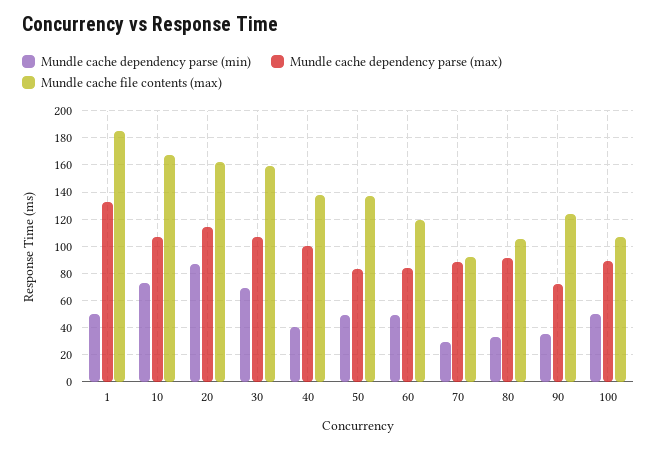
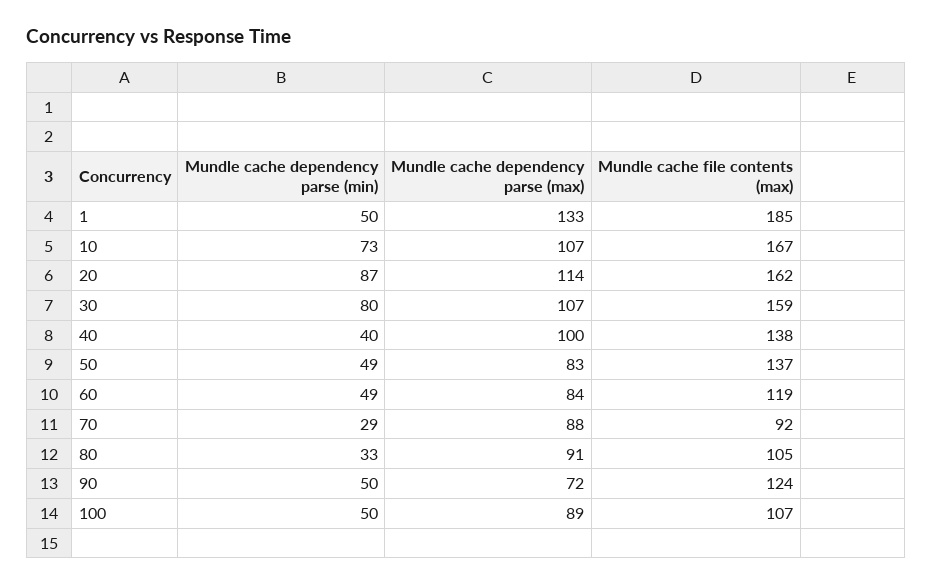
  {
    "Mundle cache dependency parse (min)": {
      "1": 50,
      "10": 73,
      "20": 87,
-     "30": 70,
+     "30": 80,
      "40": 40,
      "50": 49,
      "60": 49,
      "70": 29,
      "80": 33,
-     "90": 35,
+     "90": 50,
      "100": 50
    },
    "Mundle cache dependency parse (max)": {
      "1": 133,
      "10": 107,
      "20": 114,
      "30": 107,
      "40": 100,
      "50": 83,
      "60": 84,
      "70": 88,
      "80": 91,
      "90": 72,
      "100": 89
    },
    "Mundle cache file contents (max)": {
      "1": 185,
      "10": 167,
      "20": 162,
      "30": 159,
      "40": 138,
      "50": 137,
      "60": 119,
      "70": 92,
      "80": 105,
      "90": 124,
      "100": 107
    }
  }

